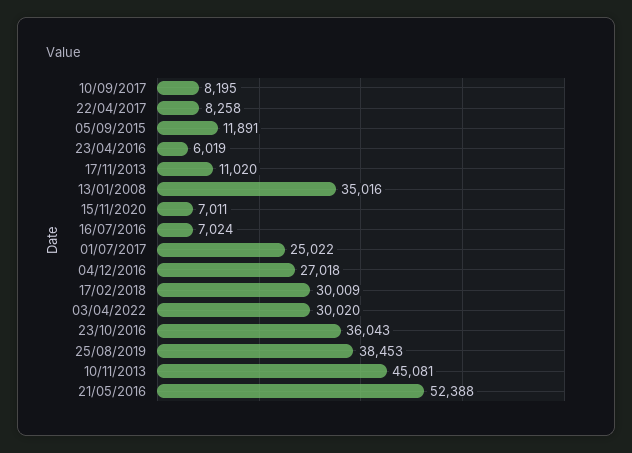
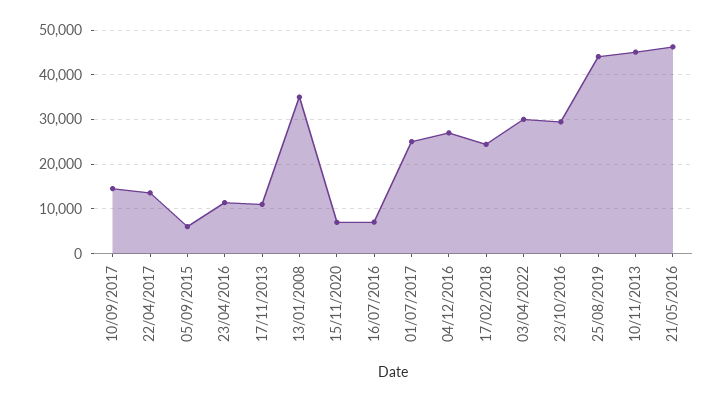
  {
-   "10/09/2017": 8195,
+   "10/09/2017": 14000,
-   "22/04/2017": 8258,
+   "22/04/2017": 14000,
-   "05/09/2015": 11891,
+   "05/09/2015": 6000,
-   "23/04/2016": 6019,
+   "23/04/2016": 12000,
    "17/11/2013": 11020,
    "13/01/2008": 35016,
    "15/11/2020": 7011,
    "16/07/2016": 7024,
    "01/07/2017": 25022,
    "04/12/2016": 27018,
-   "17/02/2018": 30009,
+   "17/02/2018": 24000,
    "03/04/2022": 30020,
-   "23/10/2016": 36043,
+   "23/10/2016": 30000,
-   "25/08/2019": 38453,
+   "25/08/2019": 44000,
    "10/11/2013": 45081,
-   "21/05/2016": 52388
+   "21/05/2016": 46000
  }

